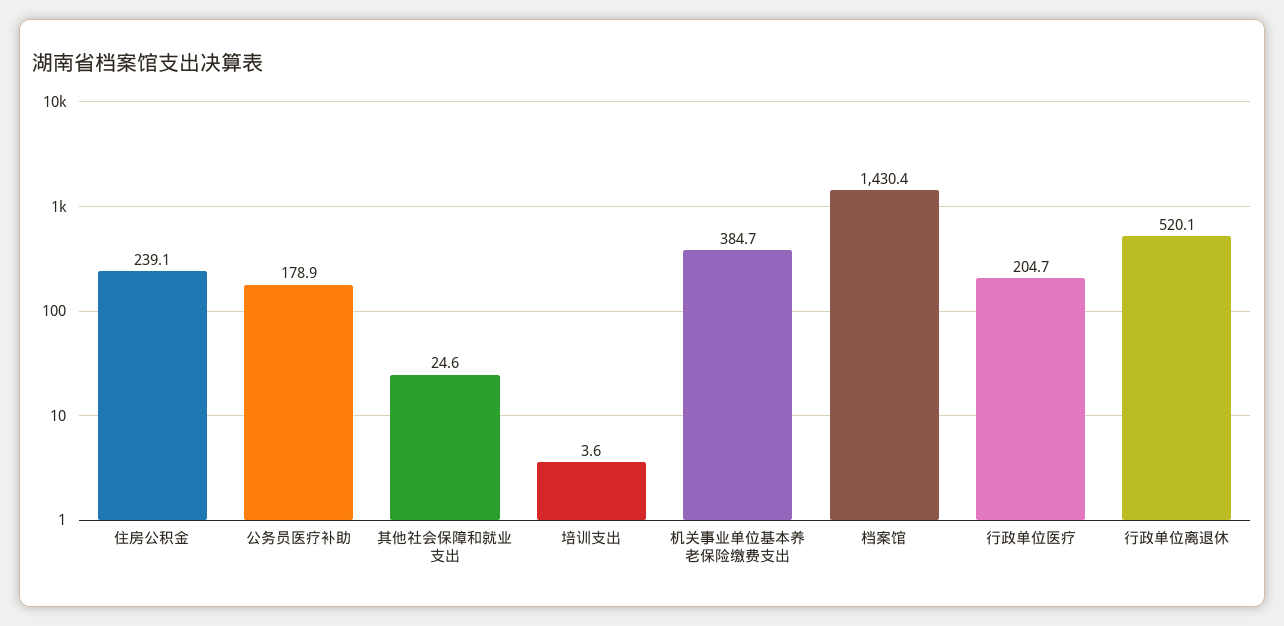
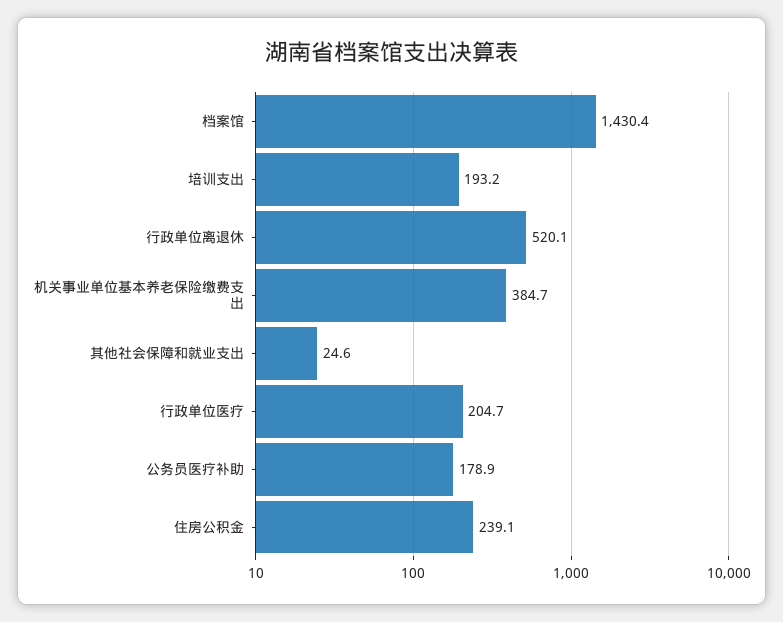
  {
    "住房公积金": 239.1,
    "公务员医疗补助": 178.9,
    "其他社会保障和就业支出": 24.6,
-   "培训支出": 3.6,
+   "培训支出": 193.2,
    "机关事业单位基本养老保险缴费支出": 384.7,
    "档案馆": 1430.4,
    "行政单位医疗": 204.7,
    "行政单位离退休": 520.1
  }

